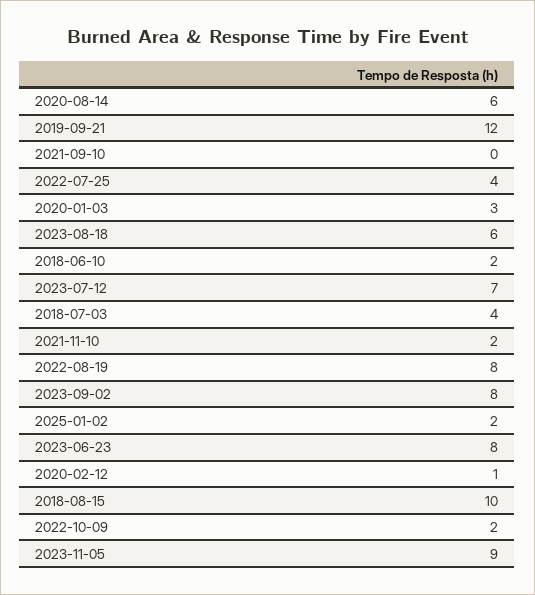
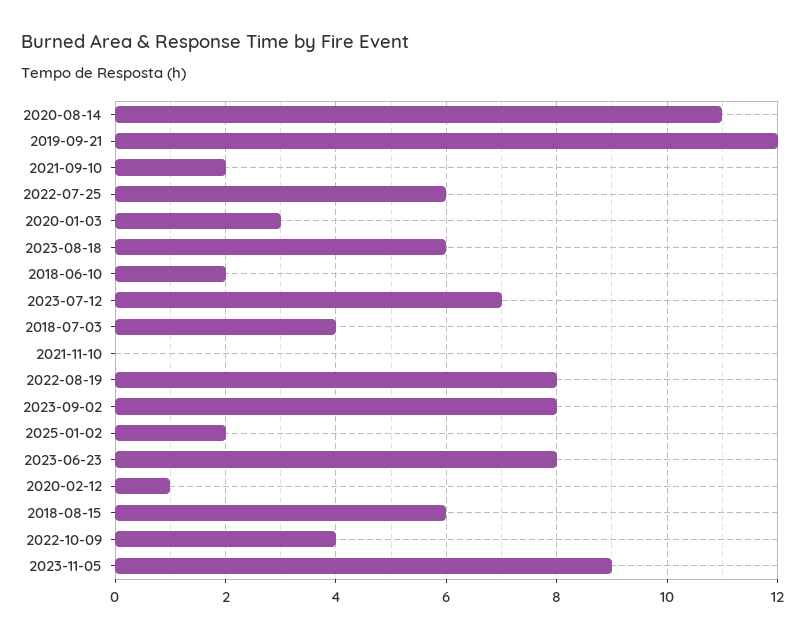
  {
-   "2020-08-14": 6,
+   "2020-08-14": 11,
    "2019-09-21": 12,
-   "2021-09-10": 0,
+   "2021-09-10": 2,
-   "2022-07-25": 4,
+   "2022-07-25": 6,
    "2020-01-03": 3,
    "2023-08-18": 6,
    "2018-06-10": 2,
    "2023-07-12": 7,
    "2018-07-03": 4,
-   "2021-11-10": 2,
+   "2021-11-10": 0,
    "2022-08-19": 8,
    "2023-09-02": 8,
    "2025-01-02": 2,
    "2023-06-23": 8,
    "2020-02-12": 1,
-   "2018-08-15": 10,
+   "2018-08-15": 6,
-   "2022-10-09": 2,
+   "2022-10-09": 4,
    "2023-11-05": 9
  }

